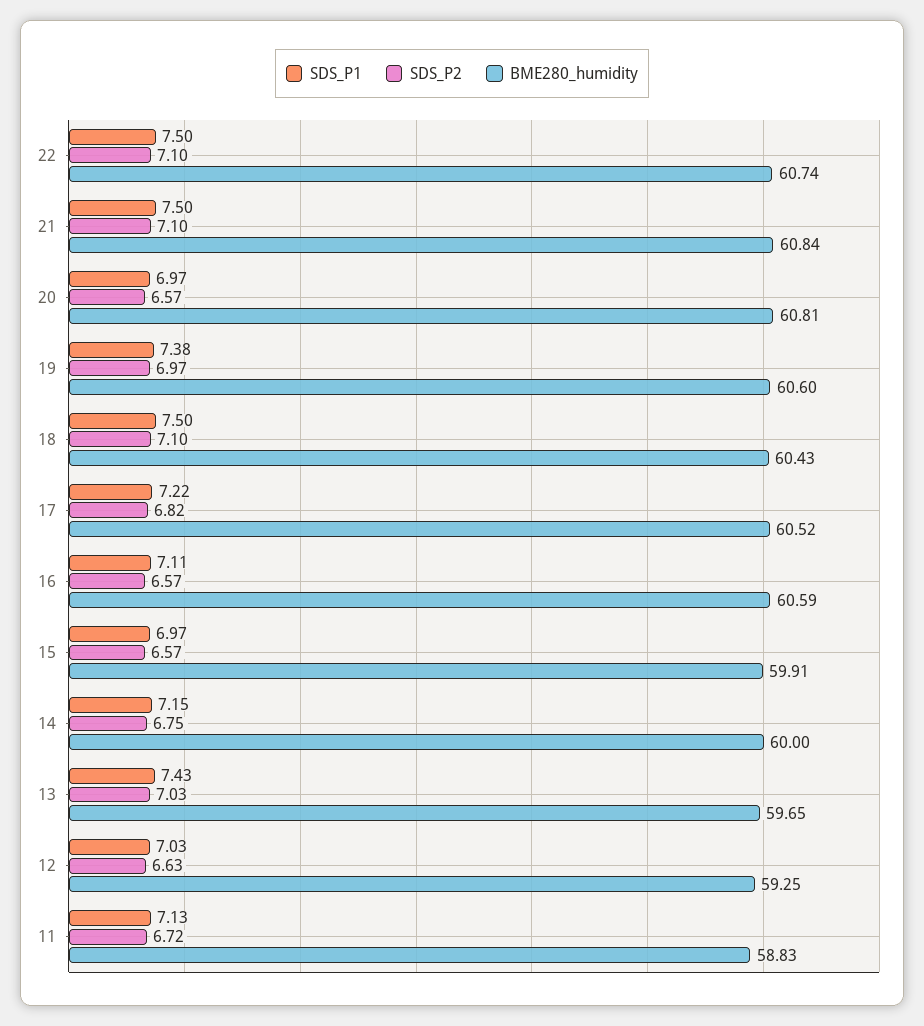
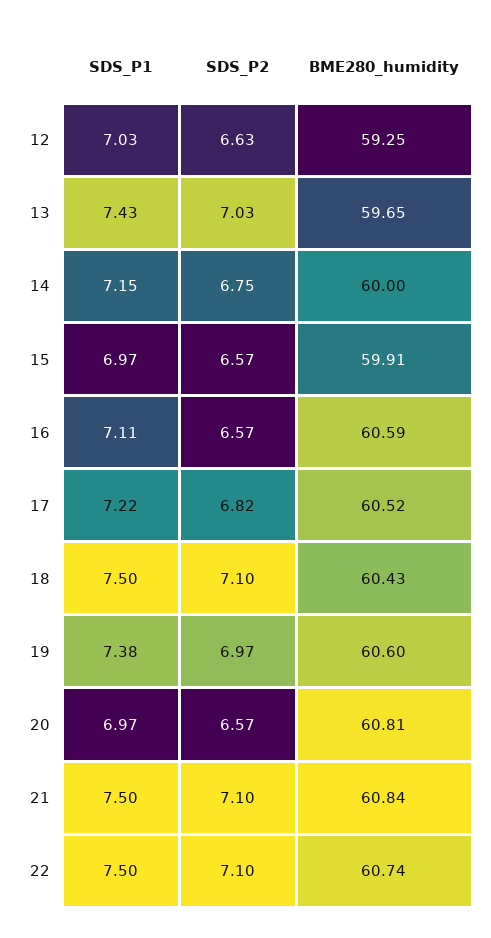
  {
    "SDS_P1": {
      "22": 7.5,
      "21": 7.5,
      "20": 6.97,
      "19": 7.38,
      "18": 7.5,
      "17": 7.22,
      "16": 7.11,
      "15": 6.97,
      "14": 7.15,
      "13": 7.43,
-     "12": 7.03,
+     "12": 7.03
-     "11": 7.13
    },
    "SDS_P2": {
      "22": 7.1,
      "21": 7.1,
      "20": 6.57,
      "19": 6.97,
      "18": 7.1,
      "17": 6.82,
      "16": 6.57,
      "15": 6.57,
      "14": 6.75,
      "13": 7.03,
-     "12": 6.63,
+     "12": 6.63
-     "11": 6.72
    },
    "BME280_humidity": {
      "22": 60.74,
      "21": 60.84,
      "20": 60.81,
      "19": 60.6,
      "18": 60.43,
      "17": 60.52,
      "16": 60.59,
      "15": 59.91,
      "14": 60,
      "13": 59.65,
-     "12": 59.25,
+     "12": 59.25
-     "11": 58.83
    }
  }

